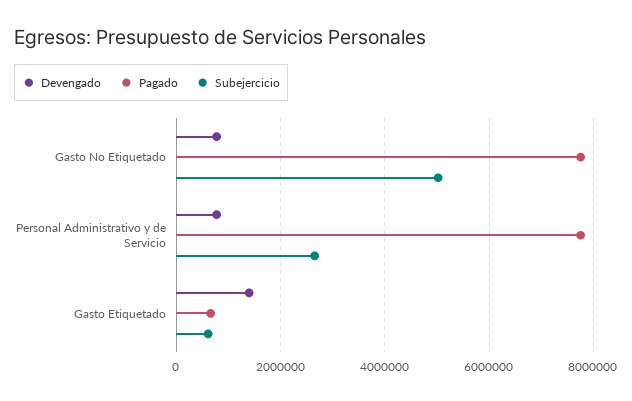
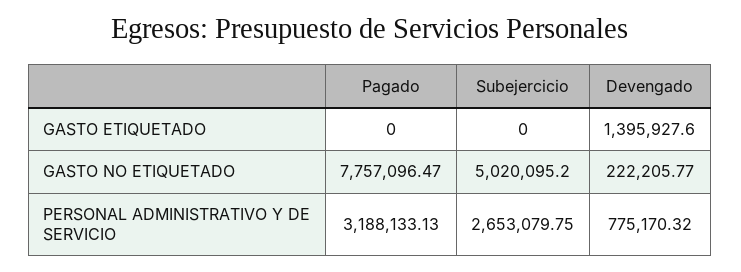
  {
    "Devengado": {
-     "Gasto No Etiquetado": 800000,
+     "Gasto No Etiquetado": 222205.77,
      "Personal Administrativo y de Servicio": 775170.32,
      "Gasto Etiquetado": 1395927.6
    },
    "Pagado": {
      "Gasto No Etiquetado": 7757096.47,
-     "Personal Administrativo y de Servicio": 7800000,
+     "Personal Administrativo y de Servicio": 3188133.13,
-     "Gasto Etiquetado": 600000
+     "Gasto Etiquetado": 0
    },
    "Subejercicio": {
      "Gasto No Etiquetado": 5020095.2,
      "Personal Administrativo y de Servicio": 2653079.75,
-     "Gasto Etiquetado": 600000
+     "Gasto Etiquetado": 0
    }
  }

